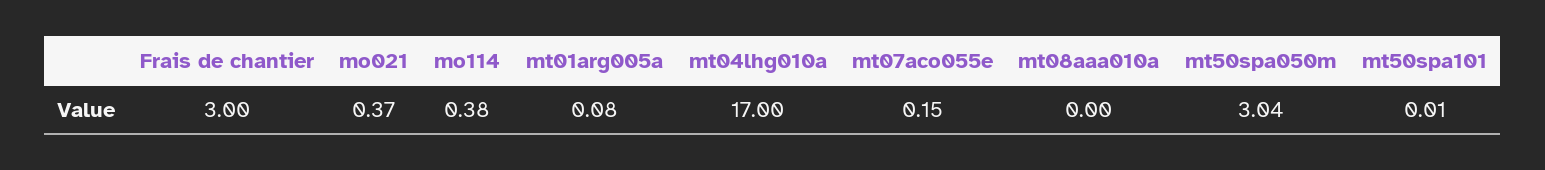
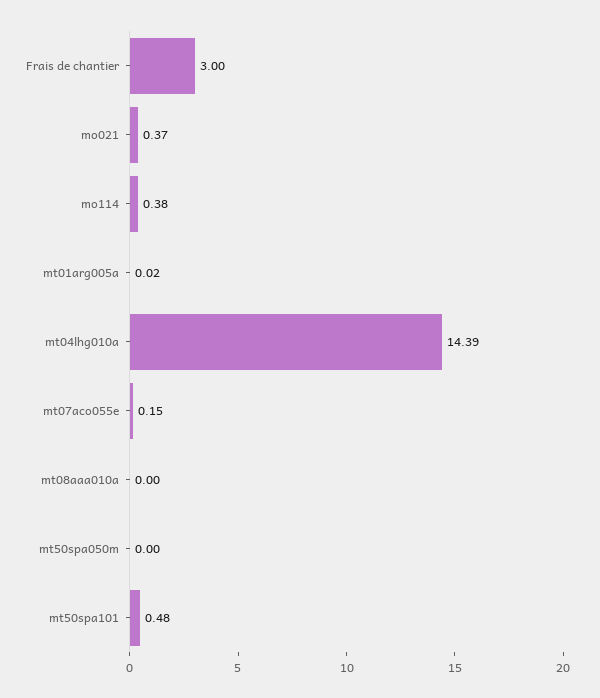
  {
    "Frais de chantier": 3,
    "mo021": 0.37,
    "mo114": 0.38,
-   "mt01arg005a": 0.08,
+   "mt01arg005a": 0.02,
-   "mt04lhg010a": 17,
+   "mt04lhg010a": 14.39,
    "mt07aco055e": 0.15,
    "mt08aaa010a": 0,
-   "mt50spa050m": 3.04,
+   "mt50spa050m": 0,
-   "mt50spa101": 0.01
+   "mt50spa101": 0.48
  }

